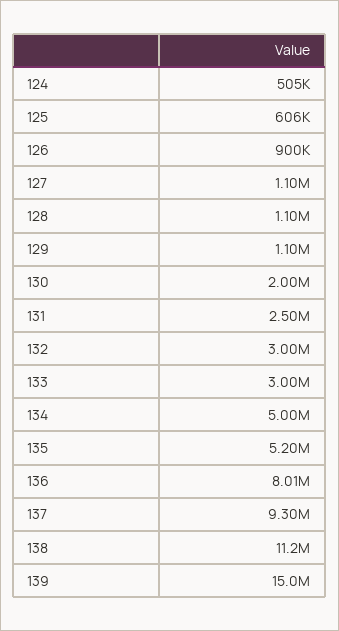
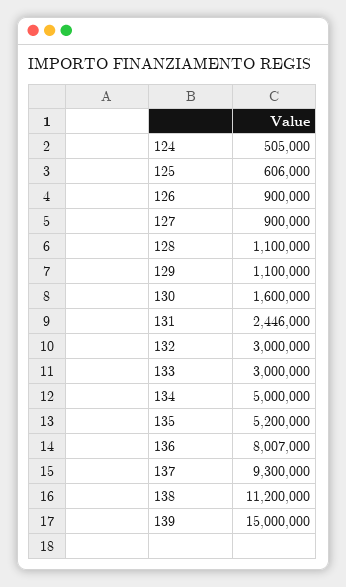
  {
    "124": 505000,
    "125": 606000,
    "126": 900000,
-   "127": 1100000,
+   "127": 900000,
    "128": 1100000,
    "129": 1100000,
-   "130": 2000000,
+   "130": 1600000,
-   "131": 2500000,
+   "131": 2446000,
    "132": 3000000,
    "133": 3000000,
    "134": 5000000,
    "135": 5200000,
    "136": 8007000,
    "137": 9300000,
    "138": 11200000,
    "139": 15000000
  }

